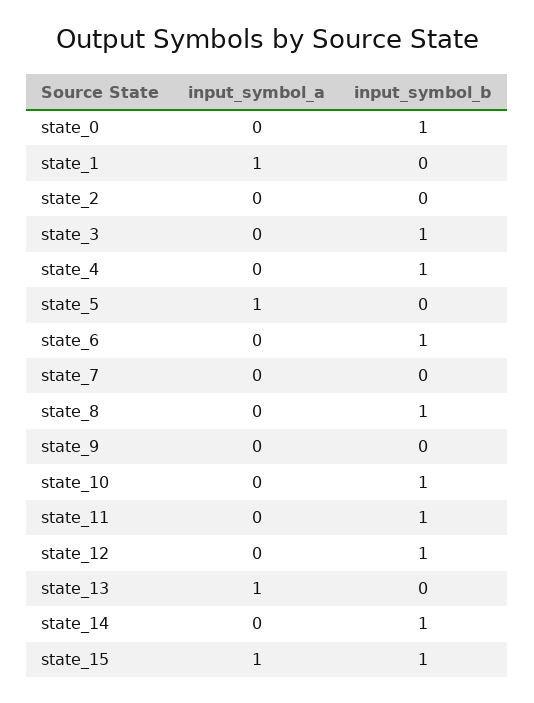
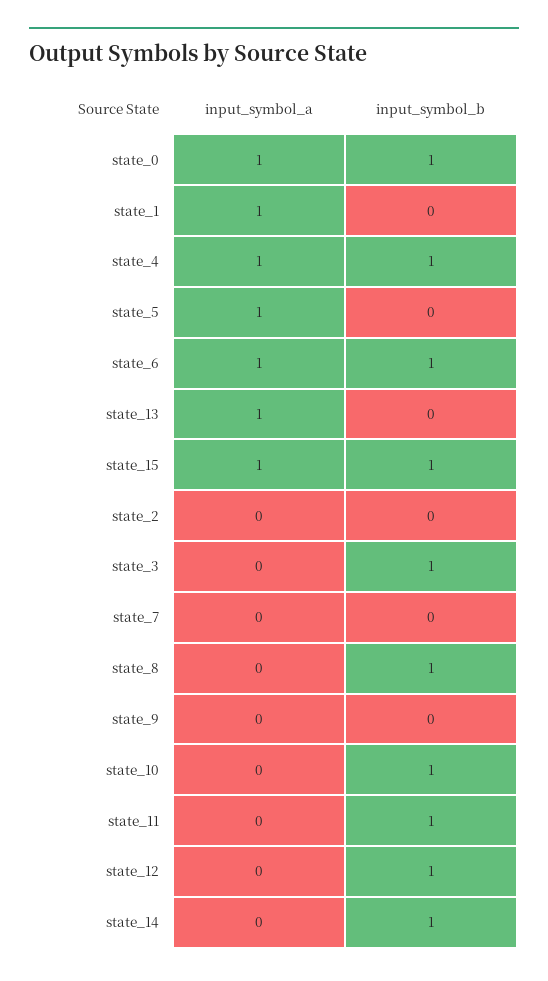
  {
    "input_symbol_a": {
-     "state_0": 0,
+     "state_0": 1,
      "state_1": 1,
      "state_2": 0,
      "state_3": 0,
-     "state_4": 0,
+     "state_4": 1,
      "state_5": 1,
-     "state_6": 0,
+     "state_6": 1,
      "state_7": 0,
      "state_8": 0,
      "state_9": 0,
      "state_10": 0,
      "state_11": 0,
      "state_12": 0,
      "state_13": 1,
      "state_14": 0,
      "state_15": 1
    },
    "input_symbol_b": {
      "state_0": 1,
      "state_1": 0,
      "state_2": 0,
      "state_3": 1,
      "state_4": 1,
      "state_5": 0,
      "state_6": 1,
      "state_7": 0,
      "state_8": 1,
      "state_9": 0,
      "state_10": 1,
      "state_11": 1,
      "state_12": 1,
      "state_13": 0,
      "state_14": 1,
      "state_15": 1
    }
  }

